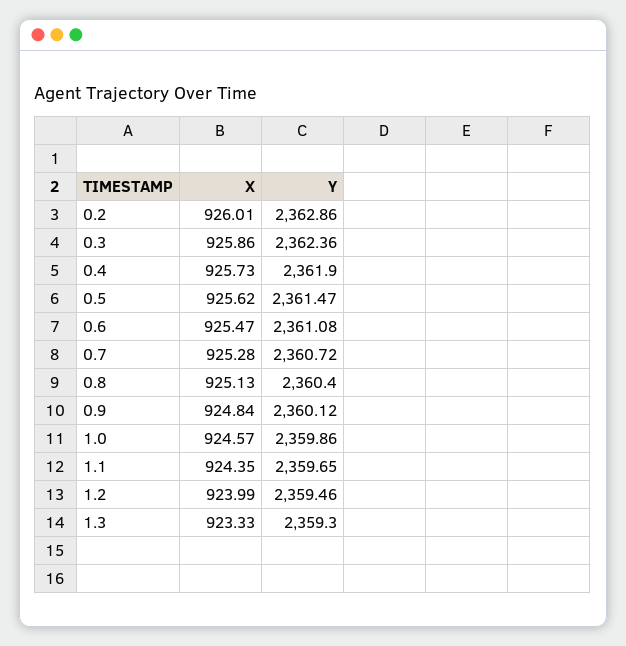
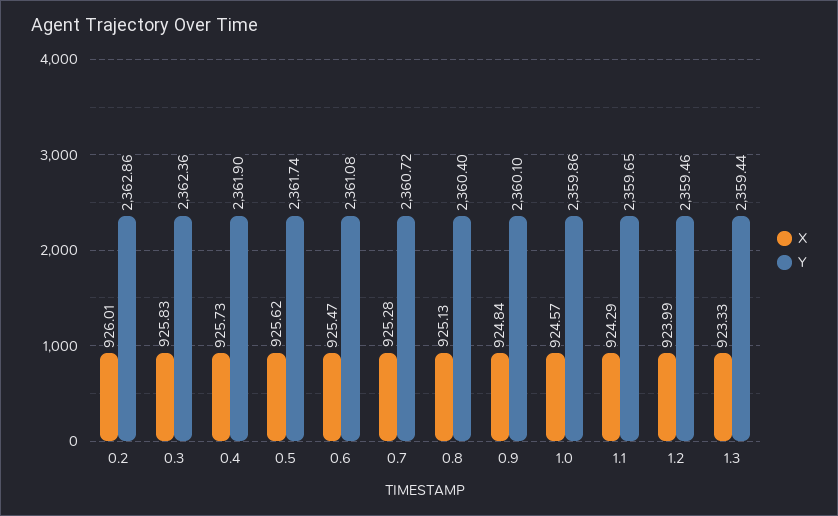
  {
    "X": {
      "0.2": 926.01,
-     "0.3": 925.86,
+     "0.3": 925.83,
      "0.4": 925.73,
      "0.5": 925.62,
      "0.6": 925.47,
      "0.7": 925.28,
      "0.8": 925.13,
      "0.9": 924.84,
      "1.0": 924.57,
-     "1.1": 924.35,
+     "1.1": 924.29,
      "1.2": 923.99,
      "1.3": 923.33
    },
    "Y": {
      "0.2": 2362.86,
      "0.3": 2362.36,
      "0.4": 2361.9,
-     "0.5": 2361.47,
+     "0.5": 2361.74,
      "0.6": 2361.08,
      "0.7": 2360.72,
      "0.8": 2360.4,
-     "0.9": 2360.12,
+     "0.9": 2360.1,
      "1.0": 2359.86,
      "1.1": 2359.65,
      "1.2": 2359.46,
-     "1.3": 2359.3
+     "1.3": 2359.44
    }
  }

